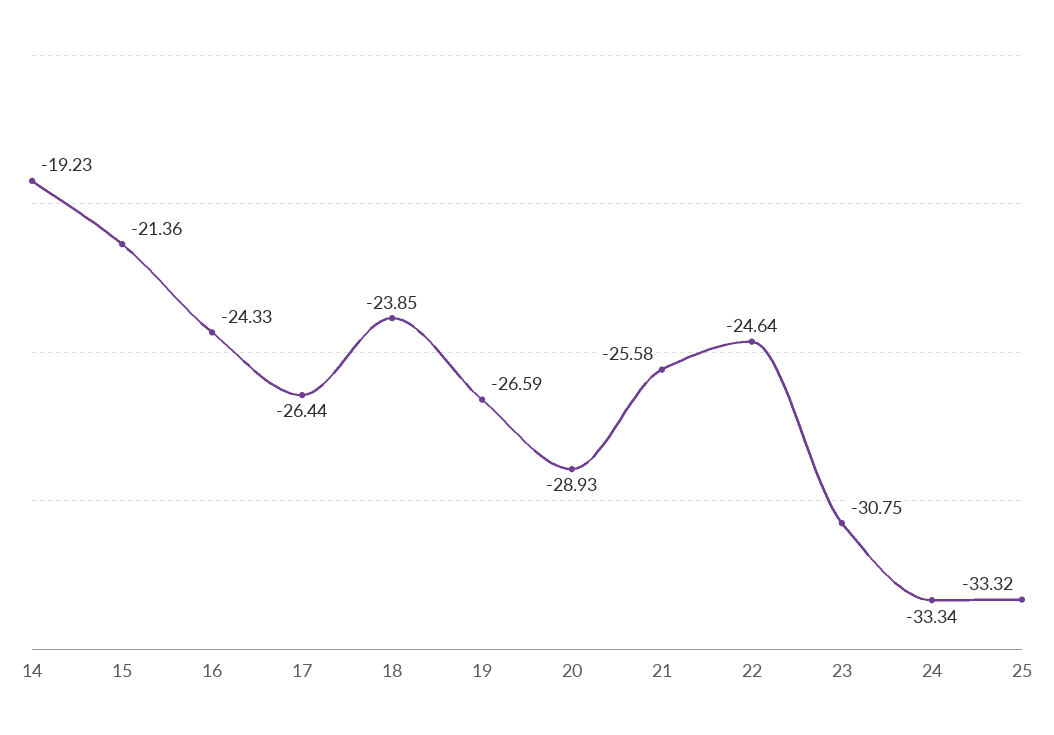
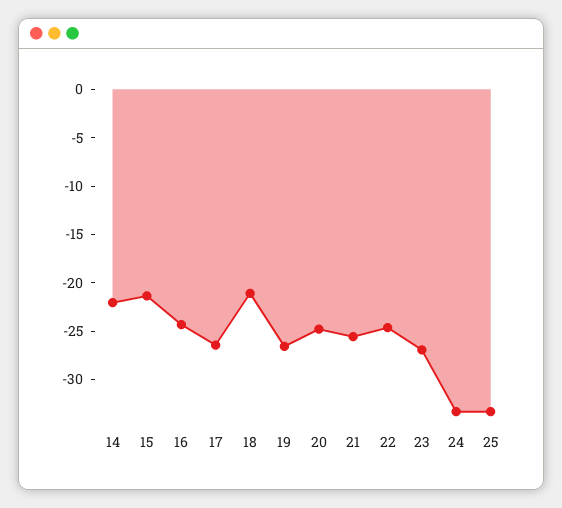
  {
-   "14": -19.23,
+   "14": -22,
    "15": -21.36,
    "16": -24.33,
    "17": -26.44,
-   "18": -23.85,
+   "18": -21,
    "19": -26.59,
-   "20": -28.93,
+   "20": -25,
    "21": -25.58,
    "22": -24.64,
-   "23": -30.75,
+   "23": -27,
    "24": -33.34,
    "25": -33.32
  }

